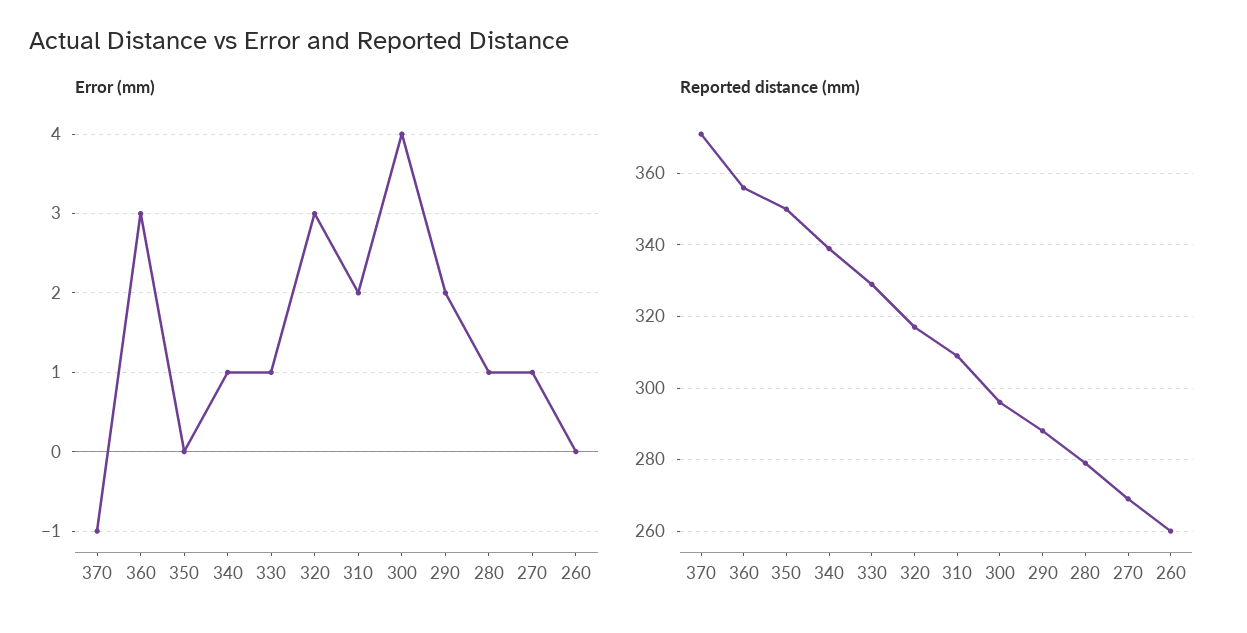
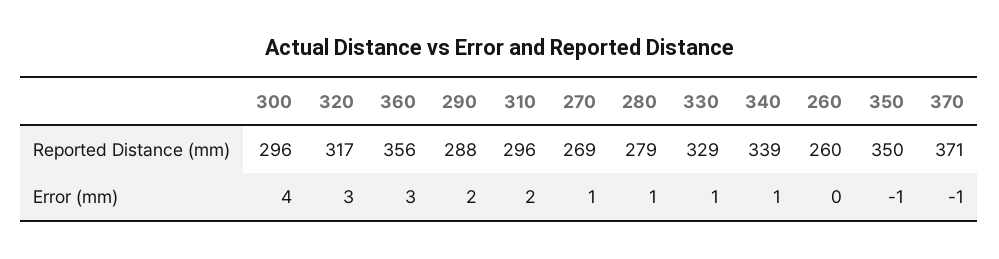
  {
    "Error (mm)": {
      "370": -1,
      "360": 3,
-     "350": 0,
+     "350": -1,
      "340": 1,
      "330": 1,
      "320": 3,
      "310": 2,
      "300": 4,
      "290": 2,
      "280": 1,
      "270": 1,
      "260": 0
    },
    "Reported distance (mm)": {
      "370": 371,
      "360": 356,
      "350": 350,
      "340": 339,
      "330": 329,
      "320": 317,
-     "310": 310,
+     "310": 296,
      "300": 296,
      "290": 288,
      "280": 279,
      "270": 269,
      "260": 260
    }
  }

